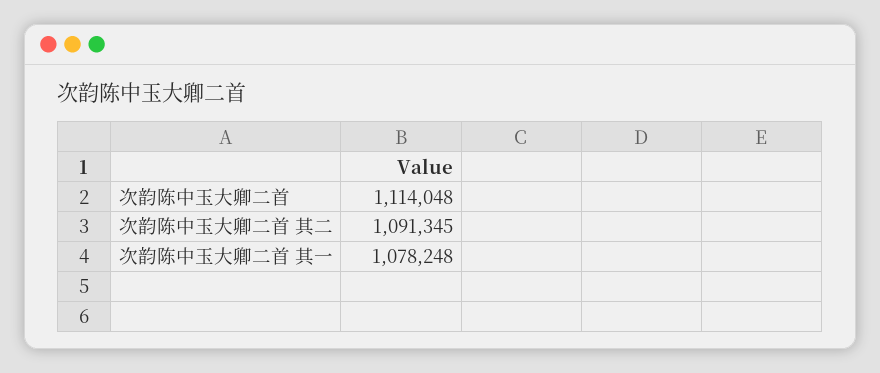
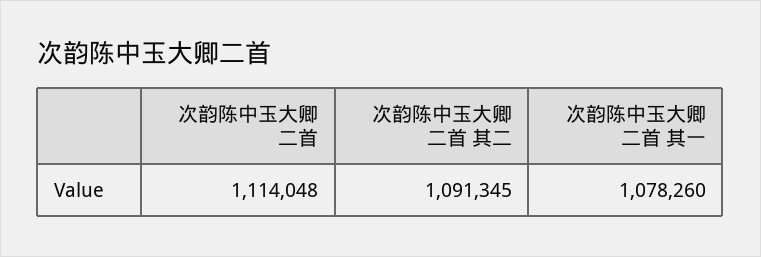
  {
    "次韵陈中玉大卿二首": 1114048,
    "次韵陈中玉大卿二首 其二": 1091345,
-   "次韵陈中玉大卿二首 其一": 1078248
+   "次韵陈中玉大卿二首 其一": 1078260
  }

